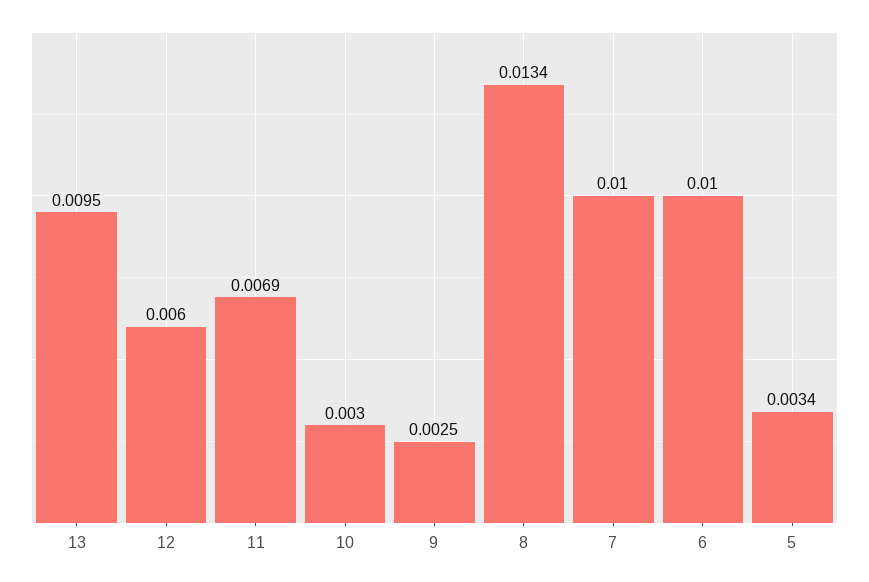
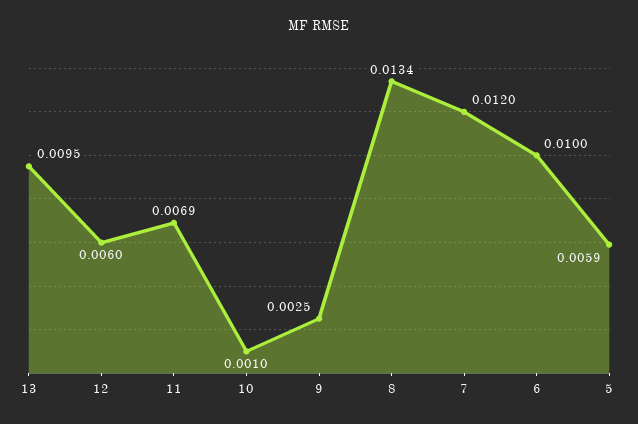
  {
    "13": 0.0095,
    "12": 0.006,
    "11": 0.0069,
-   "10": 0.003,
+   "10": 0.001,
    "9": 0.0025,
    "8": 0.0134,
-   "7": 0.01,
+   "7": 0.012,
    "6": 0.01,
-   "5": 0.0034
+   "5": 0.0059
  }

